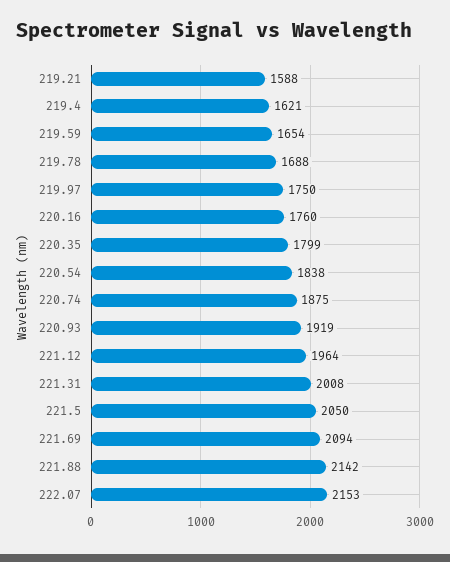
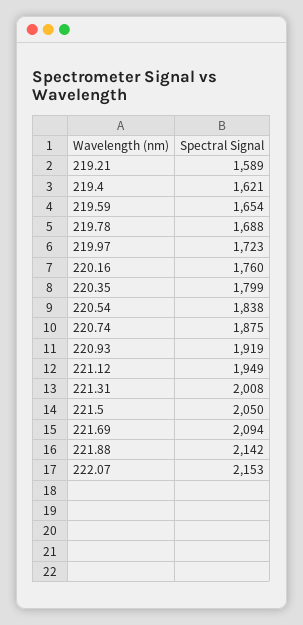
  {
-   "219.21": 1588,
+   "219.21": 1589,
    "219.4": 1621,
    "219.59": 1654,
    "219.78": 1688,
-   "219.97": 1750,
+   "219.97": 1723,
    "220.16": 1760,
    "220.35": 1799,
    "220.54": 1838,
    "220.74": 1875,
    "220.93": 1919,
-   "221.12": 1964,
+   "221.12": 1949,
    "221.31": 2008,
    "221.5": 2050,
    "221.69": 2094,
    "221.88": 2142,
    "222.07": 2153
  }

